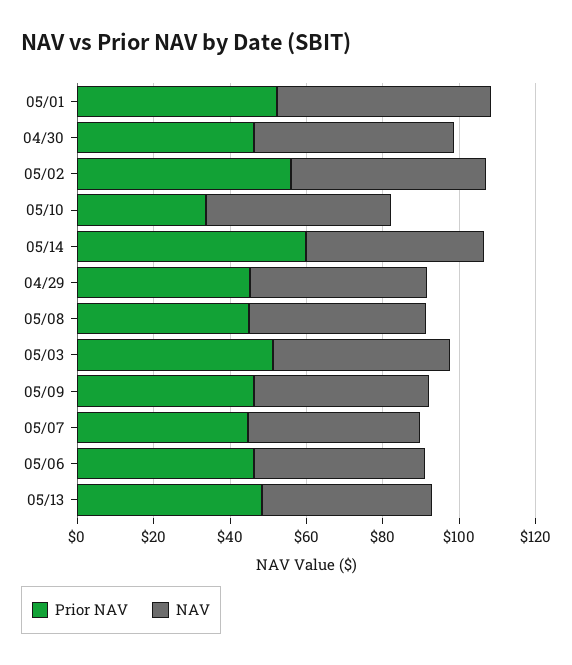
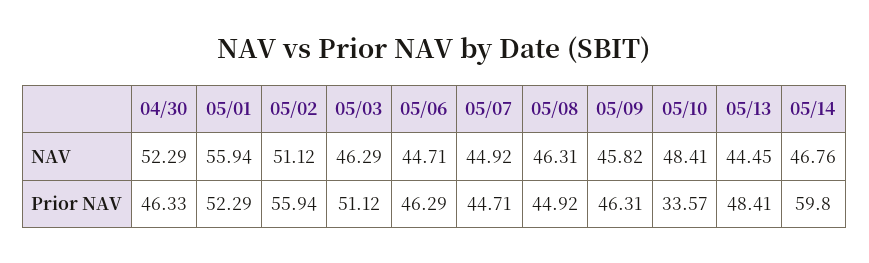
  {
    "Prior NAV": {
      "05/01": 52.29,
      "04/30": 46.33,
      "05/02": 55.94,
      "05/10": 33.57,
      "05/14": 59.8,
-     "04/29": 45,
      "05/08": 44.92,
      "05/03": 51.12,
      "05/09": 46.31,
      "05/07": 44.71,
      "05/06": 46.29,
      "05/13": 48.41
    },
    "NAV": {
      "05/01": 55.94,
      "04/30": 52.29,
      "05/02": 51.12,
      "05/10": 48.41,
      "05/14": 46.76,
-     "04/29": 45,
      "05/08": 46.31,
      "05/03": 46.29,
      "05/09": 45.82,
      "05/07": 44.92,
      "05/06": 44.71,
      "05/13": 44.45
    }
  }

